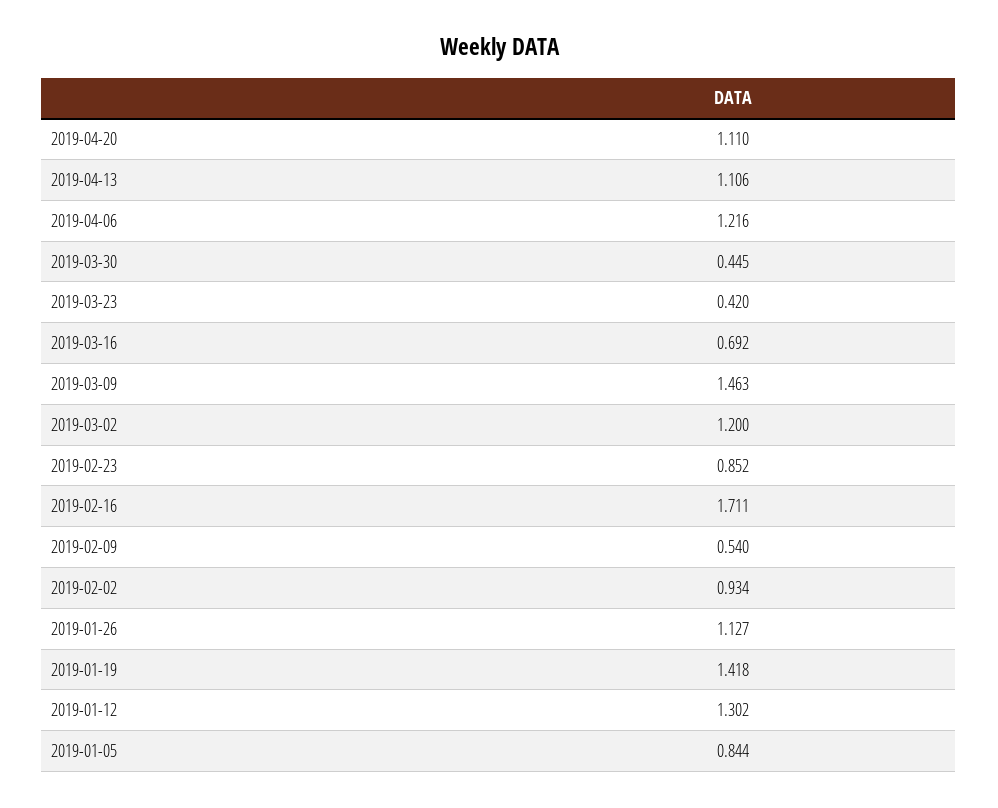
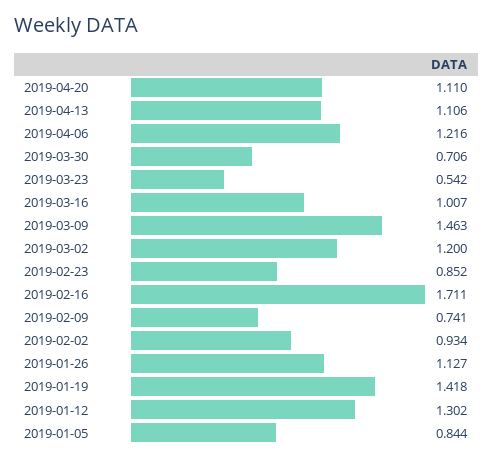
  {
    "2019-04-20": 1.11,
    "2019-04-13": 1.106,
    "2019-04-06": 1.216,
-   "2019-03-30": 0.445,
+   "2019-03-30": 0.706,
-   "2019-03-23": 0.42,
+   "2019-03-23": 0.542,
-   "2019-03-16": 0.692,
+   "2019-03-16": 1.007,
    "2019-03-09": 1.463,
    "2019-03-02": 1.2,
    "2019-02-23": 0.852,
    "2019-02-16": 1.711,
-   "2019-02-09": 0.54,
+   "2019-02-09": 0.741,
    "2019-02-02": 0.934,
    "2019-01-26": 1.127,
    "2019-01-19": 1.418,
    "2019-01-12": 1.302,
    "2019-01-05": 0.844
  }

